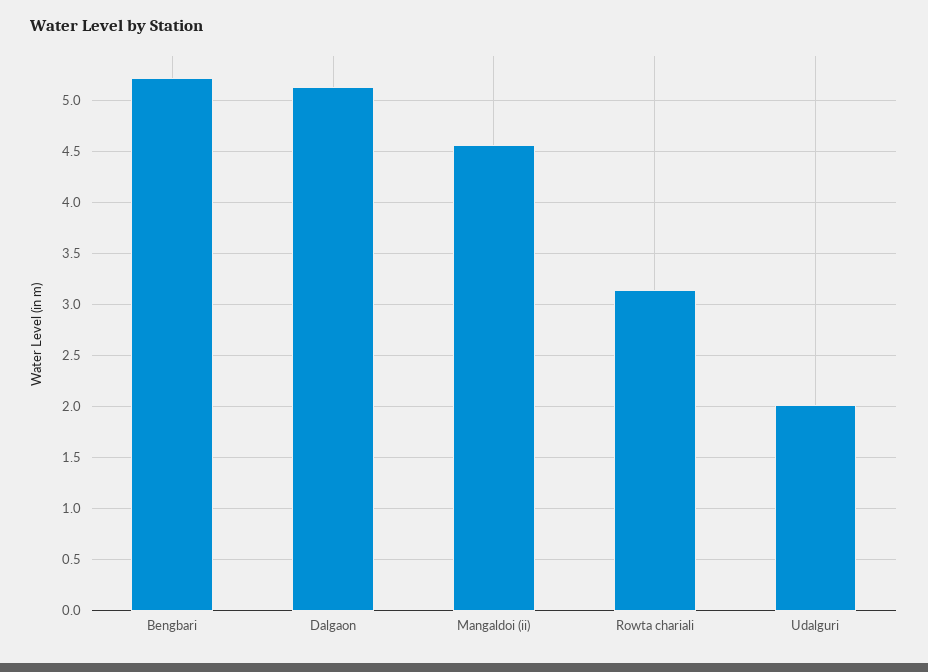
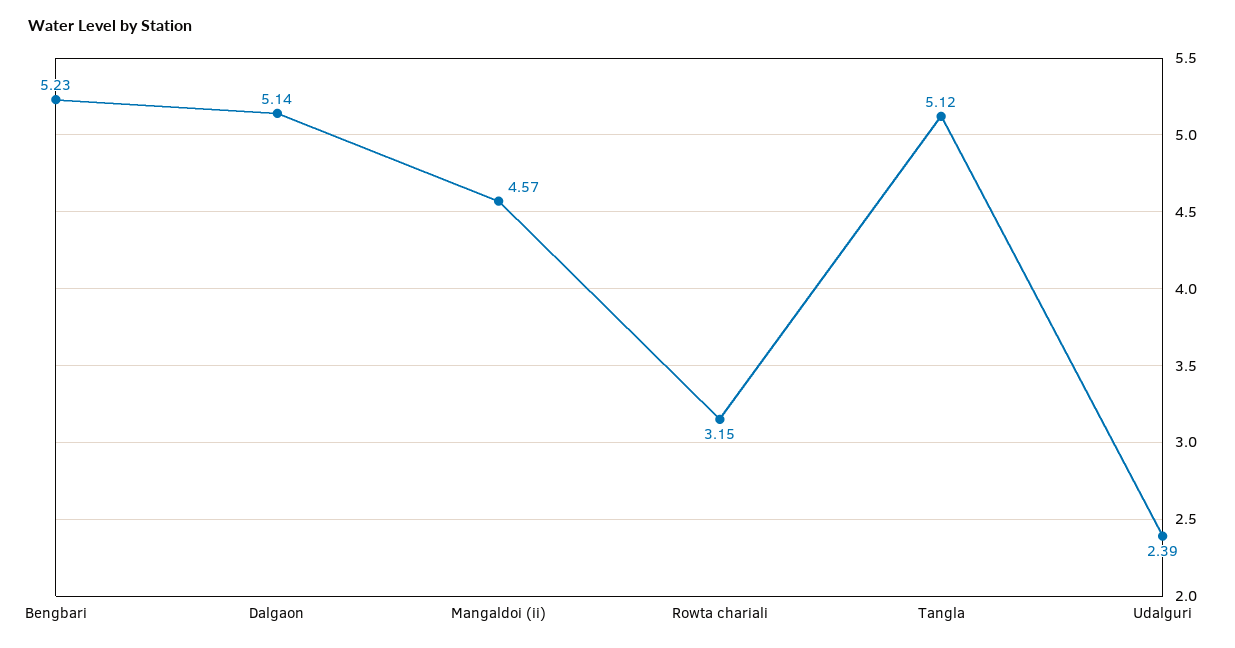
  {
    "Bengbari": 5.23,
    "Dalgaon": 5.14,
    "Mangaldoi (ii)": 4.57,
    "Rowta chariali": 3.15,
-   "Udalguri": 2
+   "Udalguri": 2.39,
+   "Tangla": 5.12
  }

